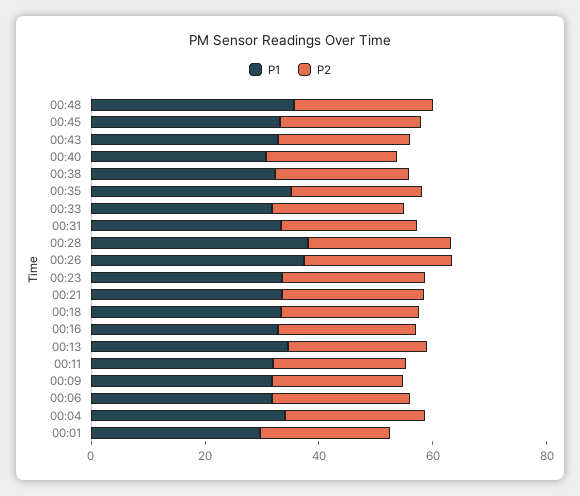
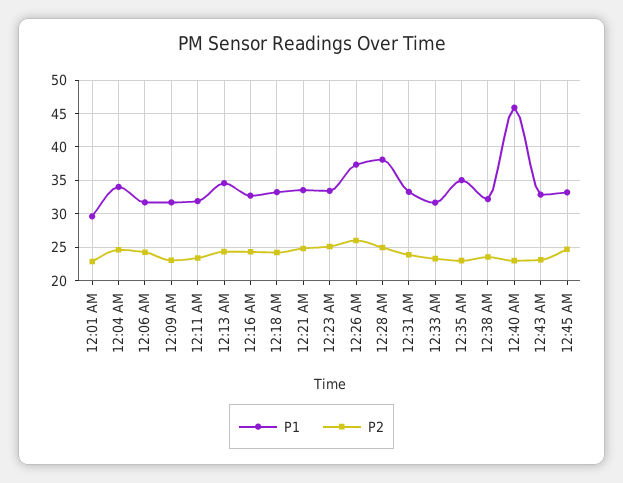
  {
    "P1": {
-     "00:48": 35,
      "00:45": 33,
      "00:43": 33,
-     "00:40": 30,
+     "00:40": 46,
      "00:38": 32,
      "00:35": 35,
      "00:33": 32,
      "00:31": 33,
      "00:28": 38,
      "00:26": 37,
      "00:23": 33,
      "00:21": 34,
      "00:18": 33,
      "00:16": 33,
      "00:13": 35,
      "00:11": 32,
      "00:09": 32,
      "00:06": 32,
      "00:04": 34,
      "00:01": 30
    },
    "P2": {
-     "00:48": 25,
      "00:45": 25,
      "00:43": 23,
      "00:40": 23,
      "00:38": 24,
      "00:35": 23,
      "00:33": 23,
      "00:31": 24,
      "00:28": 25,
      "00:26": 26,
      "00:23": 25,
      "00:21": 25,
      "00:18": 24,
      "00:16": 24,
      "00:13": 24,
      "00:11": 23,
      "00:09": 23,
      "00:06": 24,
      "00:04": 25,
      "00:01": 23
    }
  }

